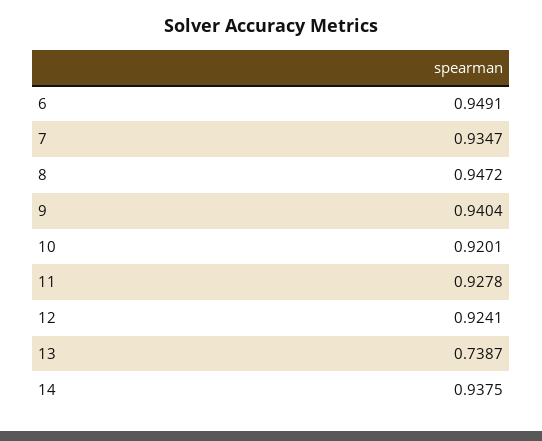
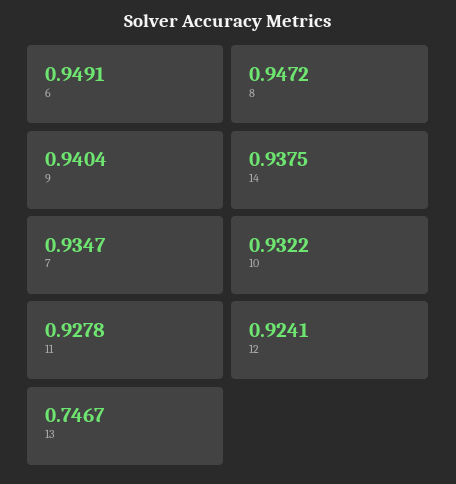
  {
    "6": 0.9491,
    "7": 0.9347,
    "8": 0.9472,
    "9": 0.9404,
-   "10": 0.9201,
+   "10": 0.9322,
    "11": 0.9278,
    "12": 0.9241,
-   "13": 0.7387,
+   "13": 0.7467,
    "14": 0.9375
  }

